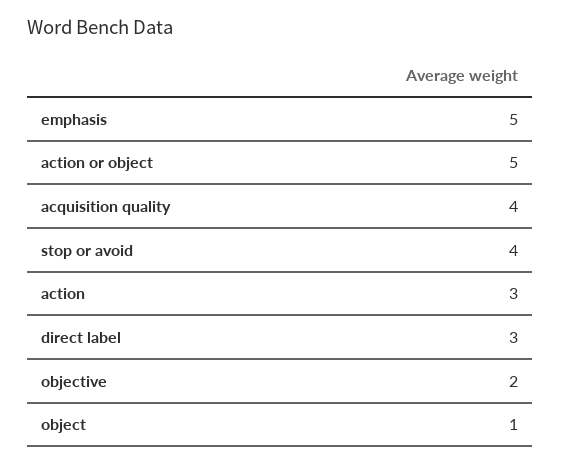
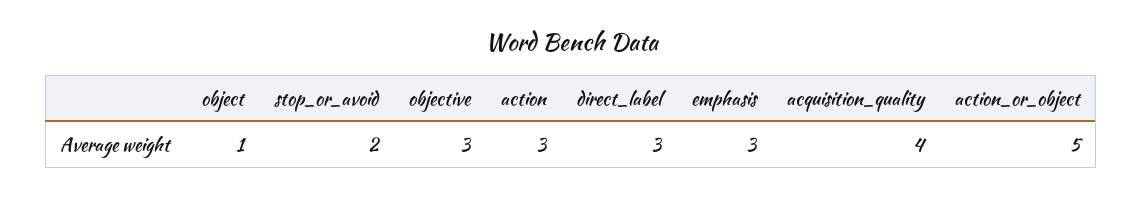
  {
-   "emphasis": 5,
+   "emphasis": 3,
    "action or object": 5,
    "acquisition quality": 4,
-   "stop or avoid": 4,
+   "stop or avoid": 2,
    "action": 3,
    "direct label": 3,
-   "objective": 2,
+   "objective": 3,
    "object": 1
  }

